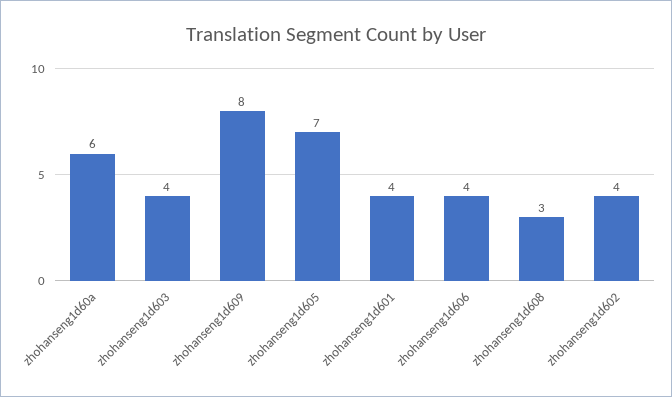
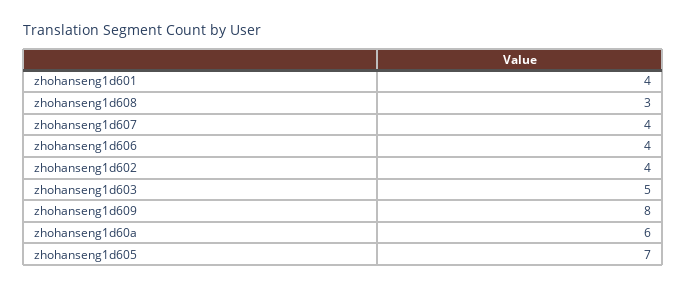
  {
    "zhohanseng1d60a": 6,
-   "zhohanseng1d603": 4,
+   "zhohanseng1d603": 5,
    "zhohanseng1d609": 8,
    "zhohanseng1d605": 7,
    "zhohanseng1d601": 4,
    "zhohanseng1d606": 4,
    "zhohanseng1d608": 3,
-   "zhohanseng1d602": 4
+   "zhohanseng1d602": 4,
+   "zhohanseng1d607": 4
  }

